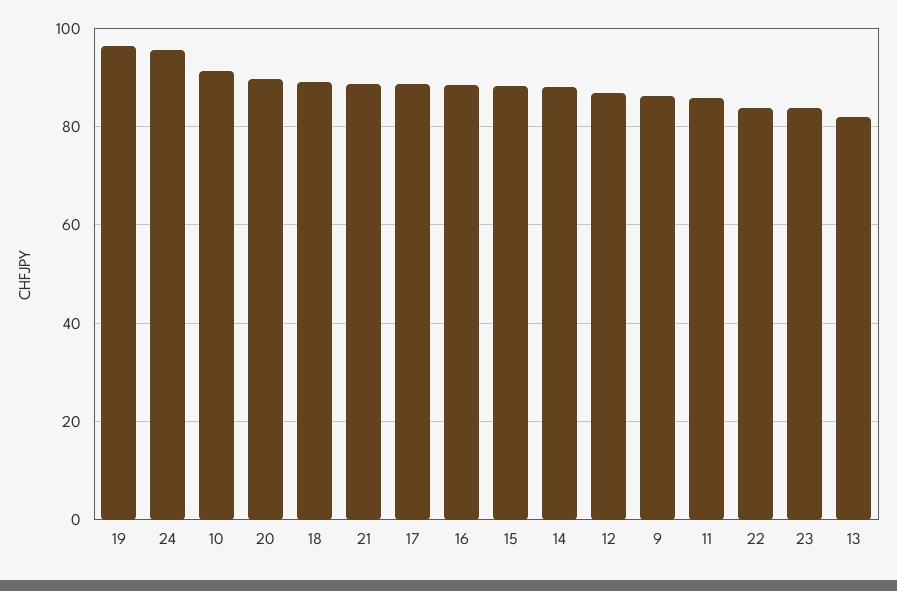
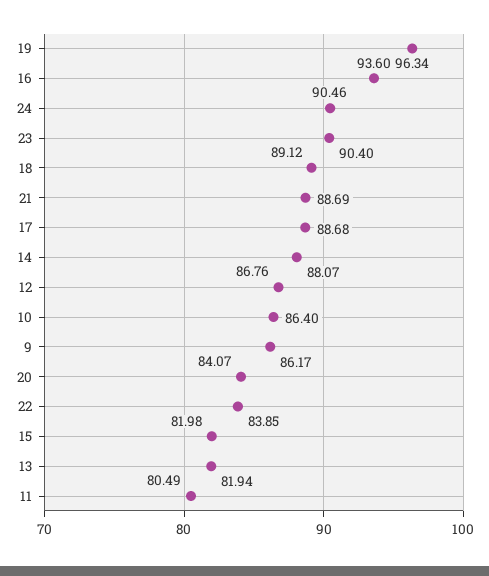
  {
    "19": 96.34,
-   "24": 96,
+   "24": 90.46,
-   "10": 92,
+   "10": 86.4,
-   "20": 90,
+   "20": 84.07,
    "18": 89.12,
    "21": 88.69,
    "17": 88.68,
-   "16": 88,
+   "16": 93.6,
-   "15": 88,
+   "15": 81.98,
    "14": 88.07,
    "12": 86.76,
    "9": 86.17,
-   "11": 86,
+   "11": 80.49,
    "22": 83.85,
-   "23": 84,
+   "23": 90.4,
    "13": 81.94
  }

